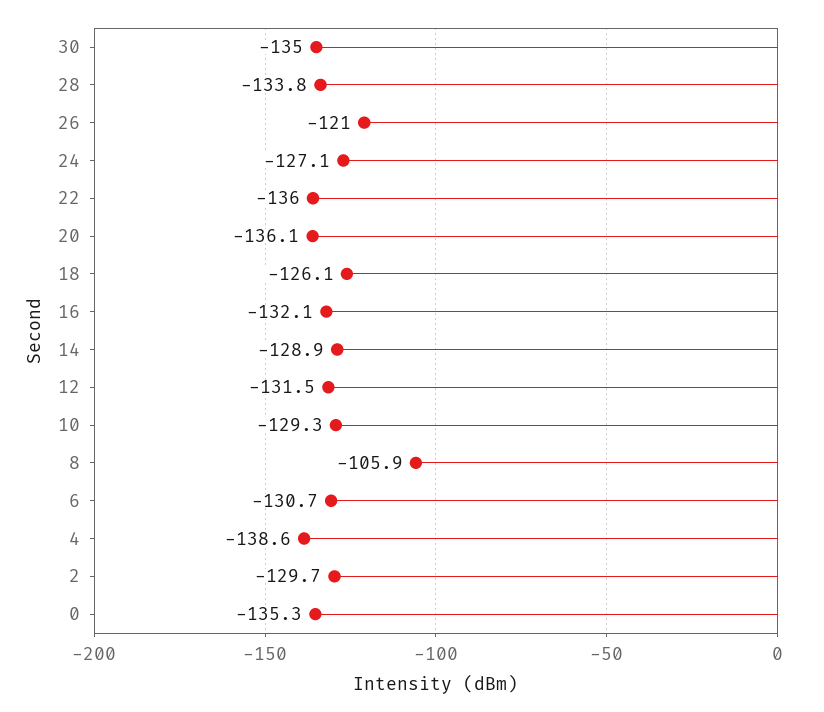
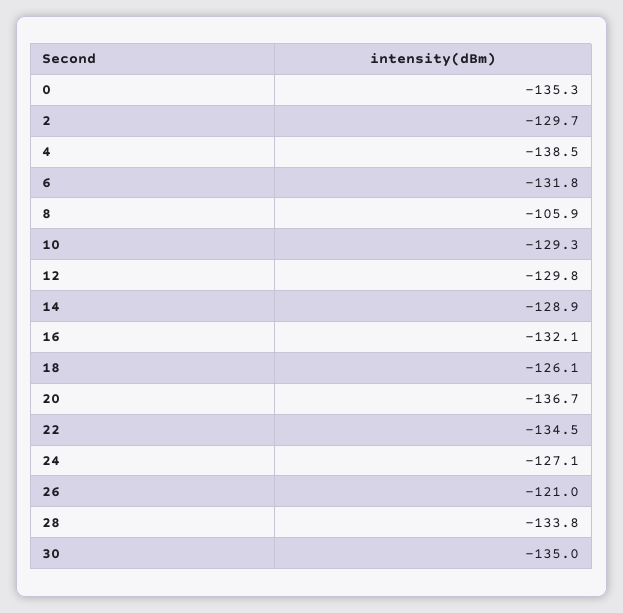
  {
    "30": -135,
    "28": -133.8,
    "26": -121,
    "24": -127.1,
-   "22": -136,
+   "22": -134.5,
-   "20": -136.1,
+   "20": -136.7,
    "18": -126.1,
    "16": -132.1,
    "14": -128.9,
-   "12": -131.5,
+   "12": -129.8,
    "10": -129.3,
    "8": -105.9,
-   "6": -130.7,
+   "6": -131.8,
-   "4": -138.6,
+   "4": -138.5,
    "2": -129.7,
    "0": -135.3
  }

